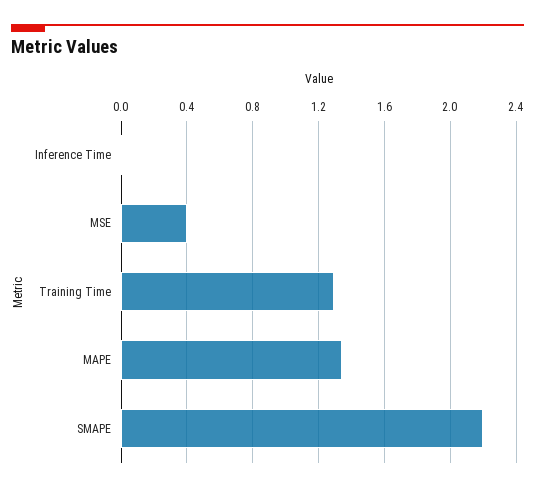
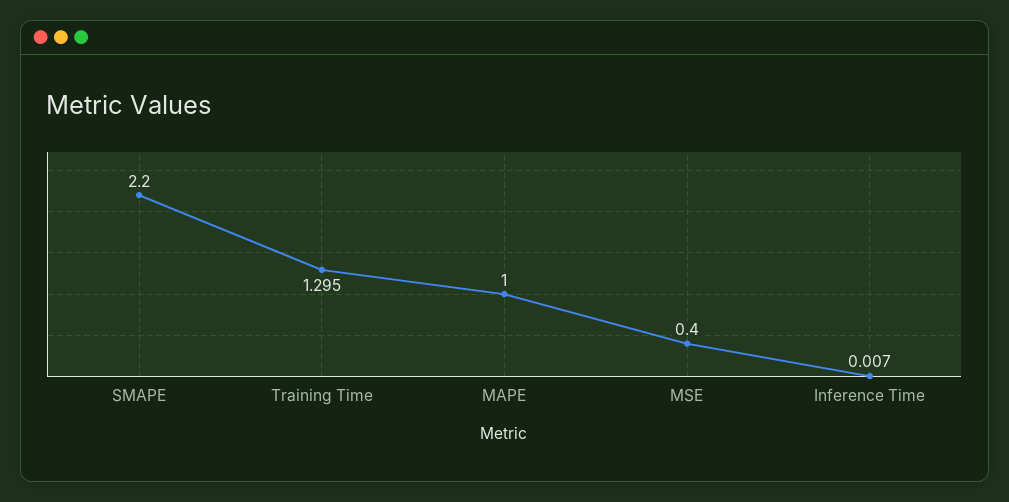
  {
    "Inference Time": 0.007,
    "MSE": 0.4,
    "Training Time": 1.295,
-   "MAPE": 1.35,
+   "MAPE": 1,
    "SMAPE": 2.2
  }

